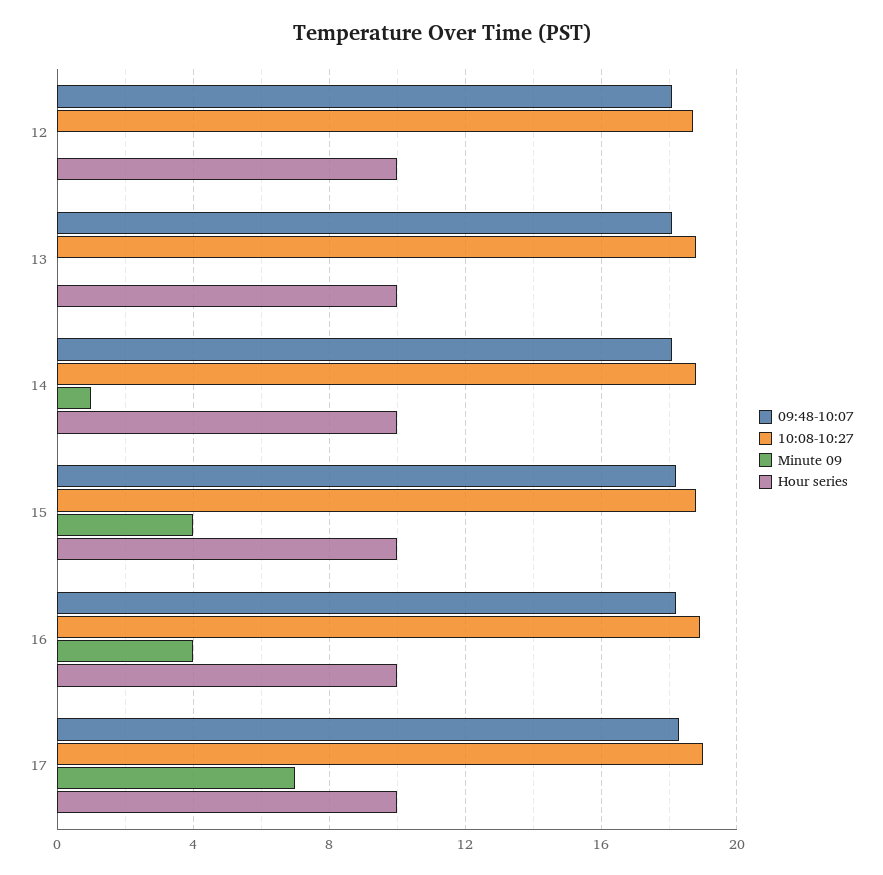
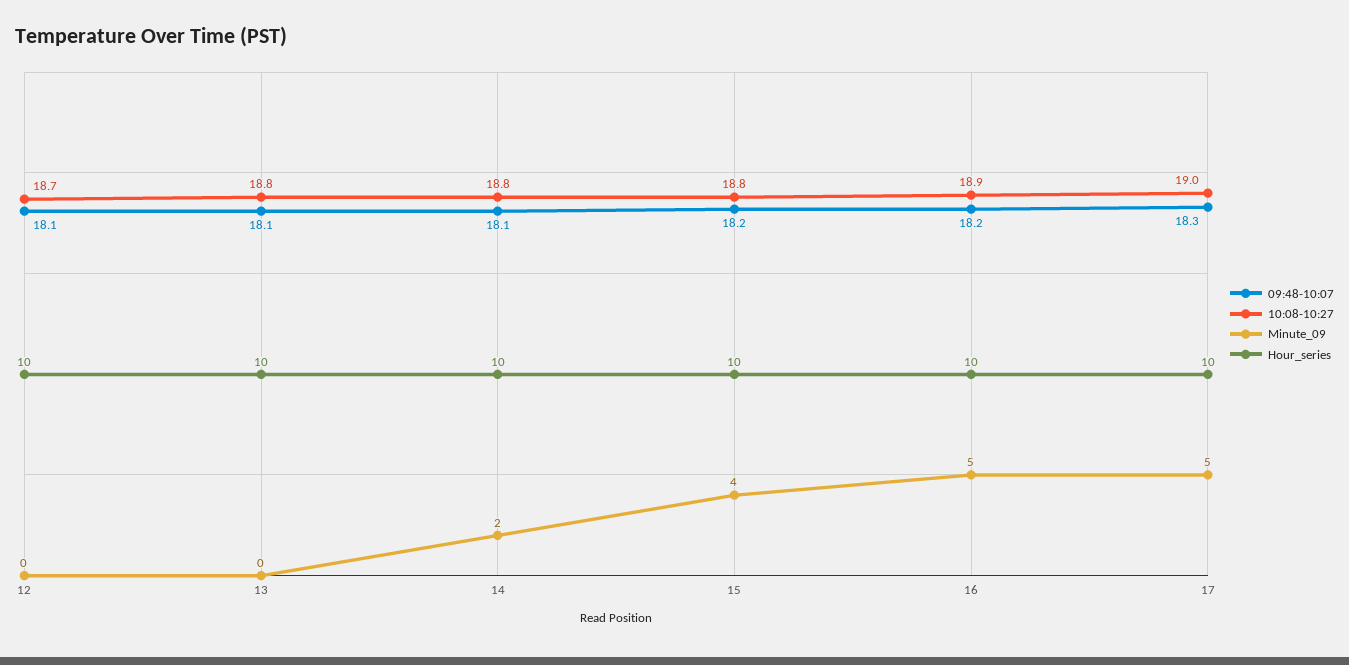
  {
    "09:48-10:07": {
      "12": 18.1,
      "13": 18.1,
      "14": 18.1,
      "15": 18.2,
      "16": 18.2,
      "17": 18.3
    },
    "10:08-10:27": {
      "12": 18.7,
      "13": 18.8,
      "14": 18.8,
      "15": 18.8,
      "16": 18.9,
      "17": 19
    },
    "Minute 09": {
      "12": 0,
      "13": 0,
-     "14": 1,
+     "14": 2,
      "15": 4,
-     "16": 4,
+     "16": 5,
-     "17": 7
+     "17": 5
    },
    "Hour series": {
      "12": 10,
      "13": 10,
      "14": 10,
      "15": 10,
      "16": 10,
      "17": 10
    }
  }

